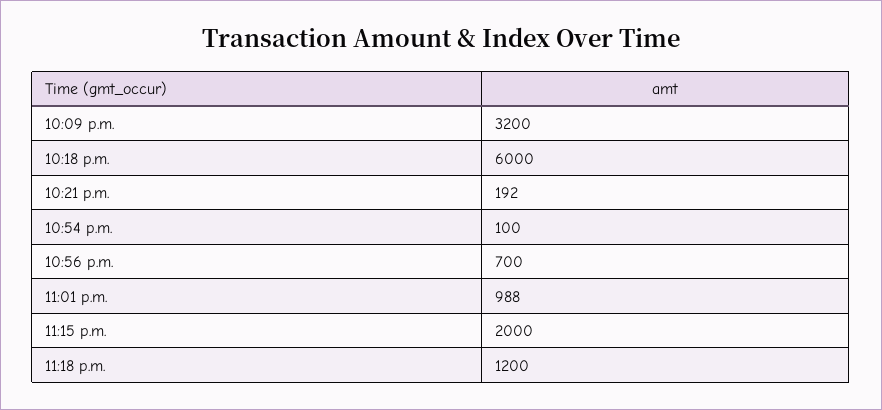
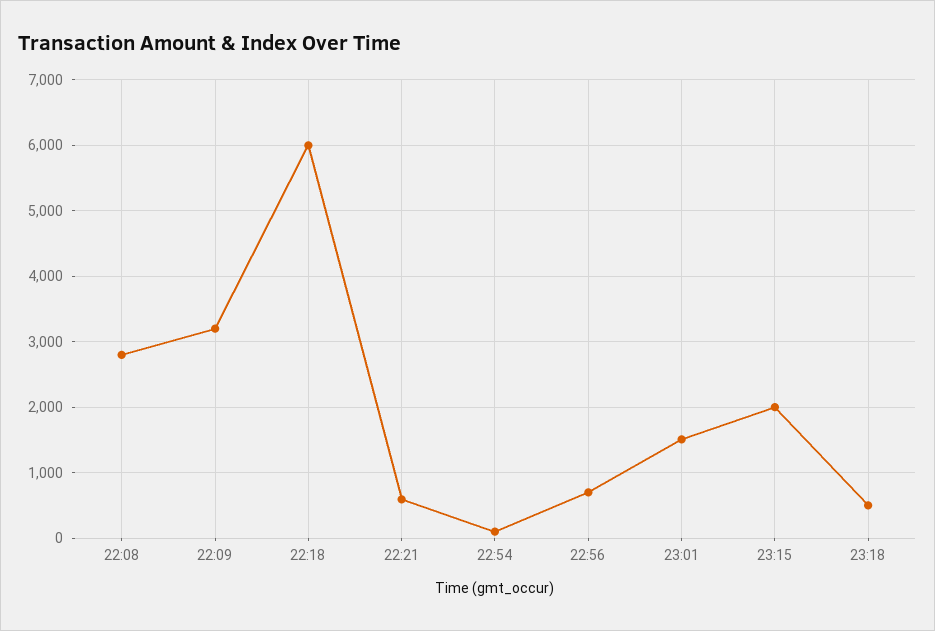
  {
    "10:09 p.m.": 3200,
    "10:18 p.m.": 6000,
-   "10:21 p.m.": 192,
+   "10:21 p.m.": 600,
    "10:54 p.m.": 100,
    "10:56 p.m.": 700,
-   "11:01 p.m.": 988,
+   "11:01 p.m.": 1500,
    "11:15 p.m.": 2000,
-   "11:18 p.m.": 1200
+   "11:18 p.m.": 500,
+   "22:08": 2800
  }

